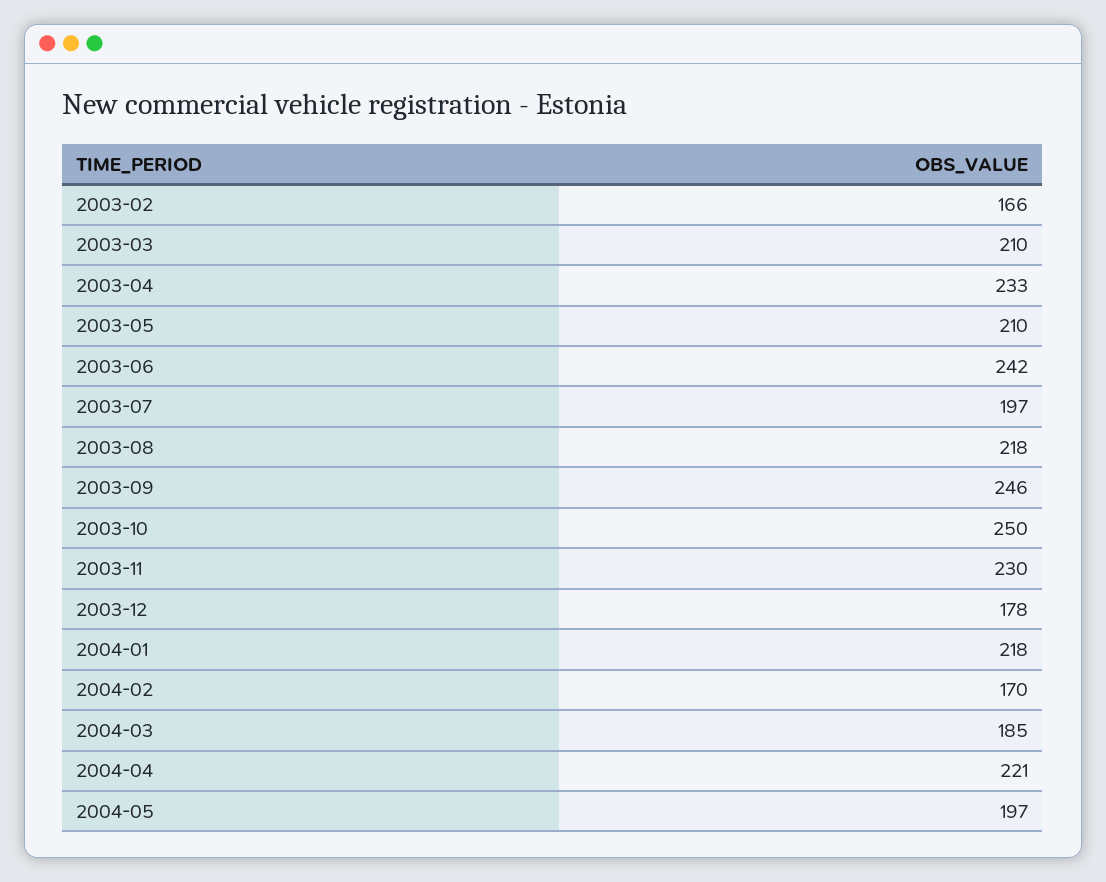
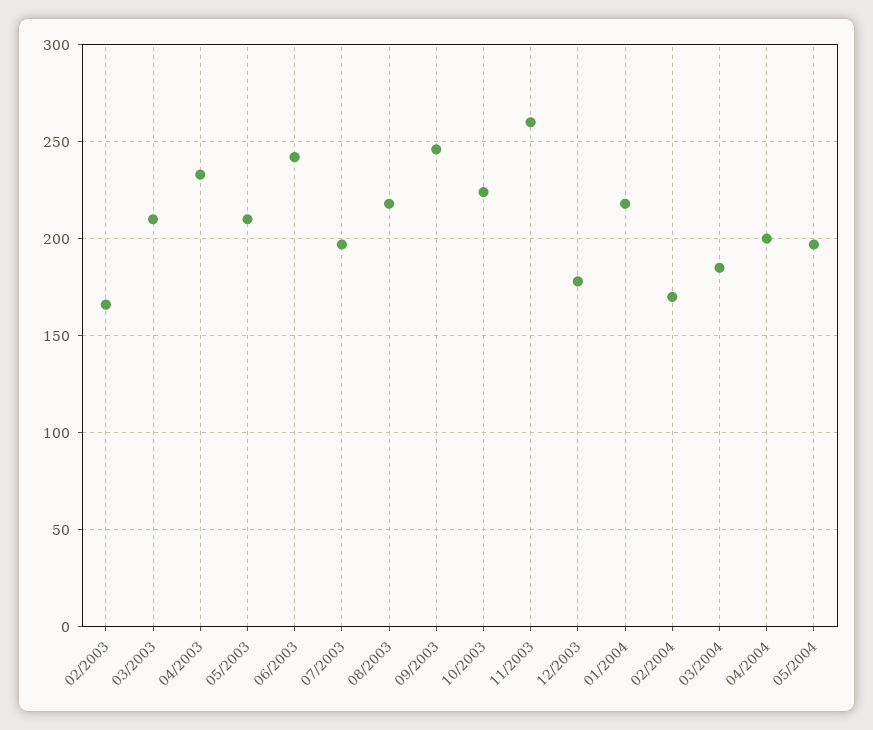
  {
    "2003-02": 166,
    "2003-03": 210,
    "2003-04": 233,
    "2003-05": 210,
    "2003-06": 242,
    "2003-07": 197,
    "2003-08": 218,
    "2003-09": 246,
-   "2003-10": 250,
+   "2003-10": 225,
-   "2003-11": 230,
+   "2003-11": 260,
    "2003-12": 178,
    "2004-01": 218,
    "2004-02": 170,
    "2004-03": 185,
-   "2004-04": 221,
+   "2004-04": 200,
    "2004-05": 197
  }

